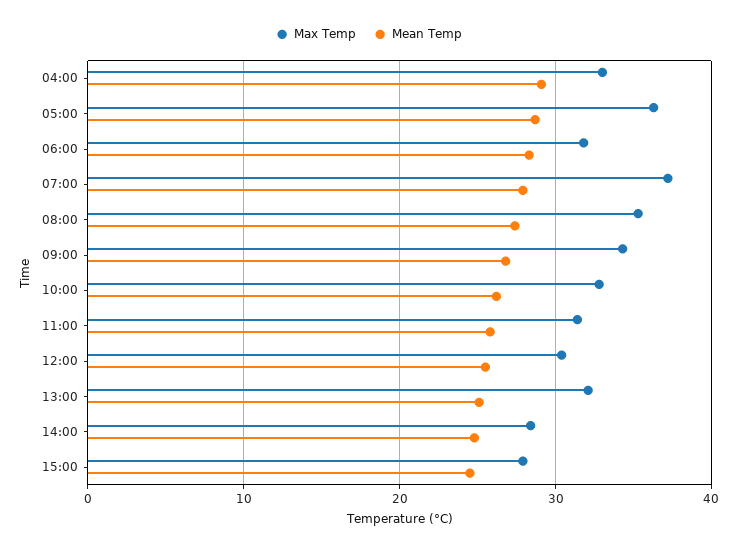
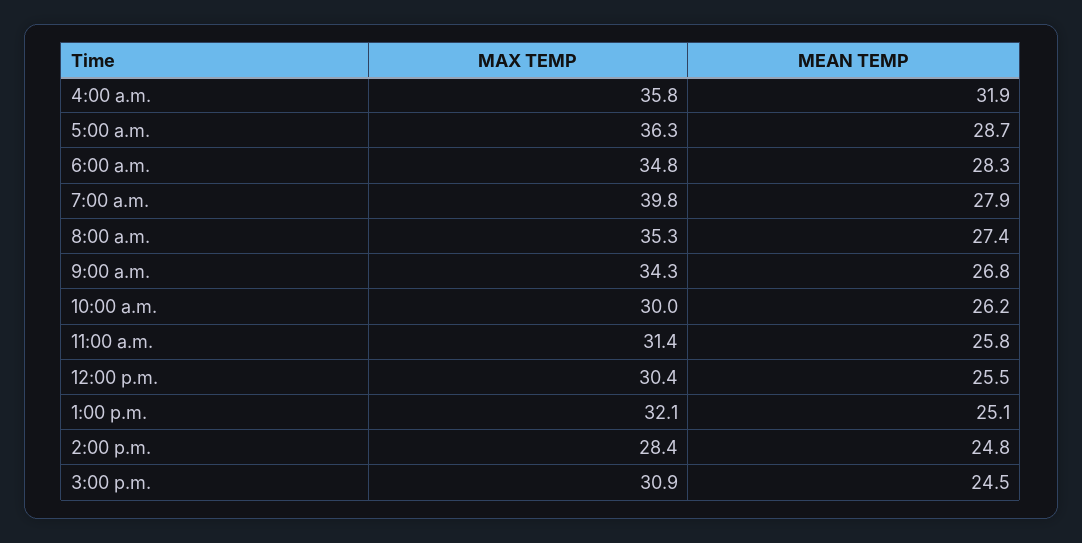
  {
    "Max Temp": {
-     "04:00": 33,
+     "04:00": 35.8,
      "05:00": 36.3,
-     "06:00": 32,
+     "06:00": 34.8,
-     "07:00": 37,
+     "07:00": 39.8,
      "08:00": 35.3,
      "09:00": 34.3,
-     "10:00": 33,
+     "10:00": 30,
      "11:00": 31.4,
      "12:00": 30.4,
      "13:00": 32.1,
      "14:00": 28.4,
-     "15:00": 28
+     "15:00": 30.9
    },
    "Mean Temp": {
-     "04:00": 29,
+     "04:00": 31.9,
      "05:00": 28.7,
      "06:00": 28.3,
      "07:00": 27.9,
      "08:00": 27.4,
      "09:00": 26.8,
      "10:00": 26.2,
      "11:00": 25.8,
      "12:00": 25.5,
      "13:00": 25.1,
      "14:00": 24.8,
      "15:00": 24.5
    }
  }

